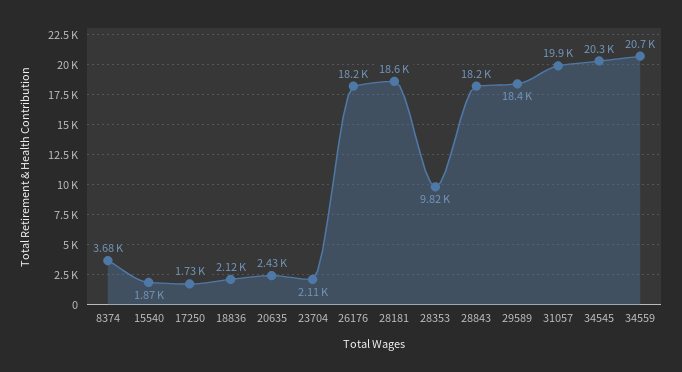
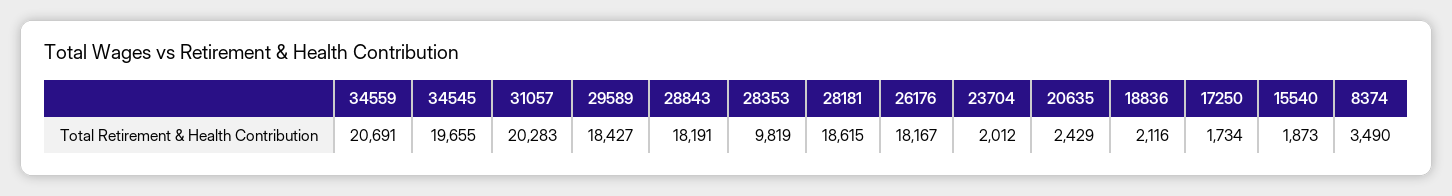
  {
-   "8374": 3680,
+   "8374": 3490,
    "15540": 1873,
    "17250": 1734,
    "18836": 2116,
    "20635": 2429,
-   "23704": 2110,
+   "23704": 2012,
    "26176": 18167,
    "28181": 18615,
    "28353": 9819,
    "28843": 18191,
    "29589": 18427,
-   "31057": 19900,
+   "31057": 20283,
-   "34545": 20300,
+   "34545": 19655,
    "34559": 20691
  }

